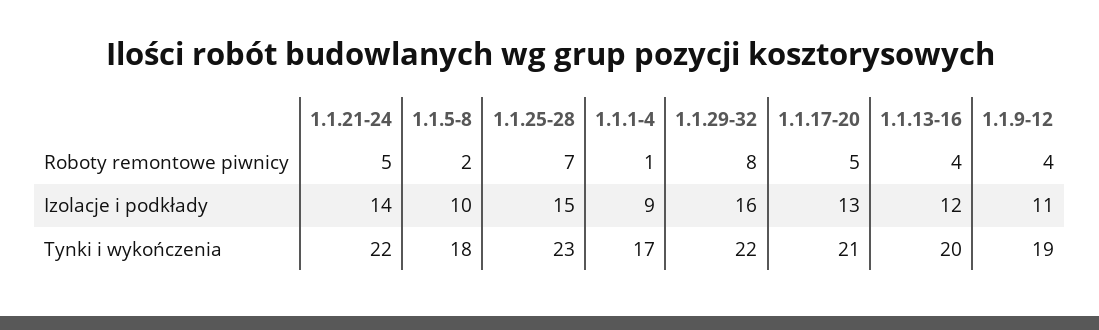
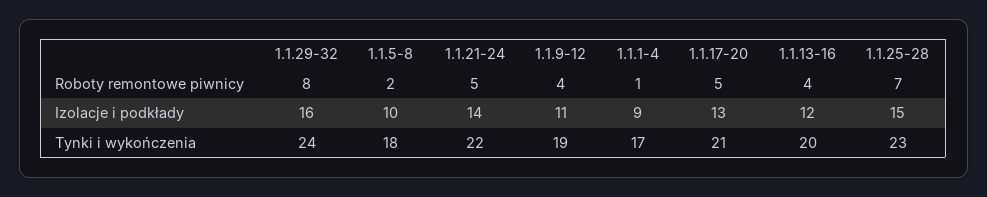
  {
    "1.1.21-24": {
      "Roboty remontowe piwnicy": 5,
      "Izolacje i podkłady": 14,
      "Tynki i wykończenia": 22
    },
    "1.1.5-8": {
      "Roboty remontowe piwnicy": 2,
      "Izolacje i podkłady": 10,
      "Tynki i wykończenia": 18
    },
    "1.1.25-28": {
      "Roboty remontowe piwnicy": 7,
      "Izolacje i podkłady": 15,
      "Tynki i wykończenia": 23
    },
    "1.1.1-4": {
      "Roboty remontowe piwnicy": 1,
      "Izolacje i podkłady": 9,
      "Tynki i wykończenia": 17
    },
    "1.1.29-32": {
      "Roboty remontowe piwnicy": 8,
      "Izolacje i podkłady": 16,
-     "Tynki i wykończenia": 22
+     "Tynki i wykończenia": 24
    },
    "1.1.17-20": {
      "Roboty remontowe piwnicy": 5,
      "Izolacje i podkłady": 13,
      "Tynki i wykończenia": 21
    },
    "1.1.13-16": {
      "Roboty remontowe piwnicy": 4,
      "Izolacje i podkłady": 12,
      "Tynki i wykończenia": 20
    },
    "1.1.9-12": {
      "Roboty remontowe piwnicy": 4,
      "Izolacje i podkłady": 11,
      "Tynki i wykończenia": 19
    }
  }

